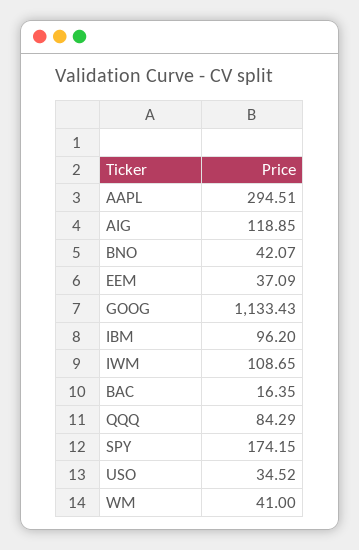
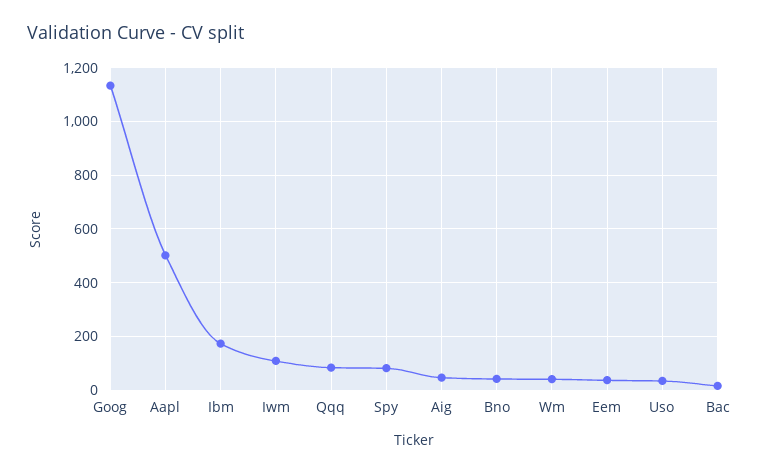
  {
-   "AAPL": 294.51,
+   "AAPL": 500,
-   "AIG": 118.85,
+   "AIG": 50,
    "BNO": 42.07,
    "EEM": 37.09,
    "GOOG": 1133.43,
-   "IBM": 96.2,
+   "IBM": 175,
    "IWM": 108.65,
    "BAC": 16.35,
    "QQQ": 84.29,
-   "SPY": 174.15,
+   "SPY": 75,
    "USO": 34.52,
    "WM": 41
  }

